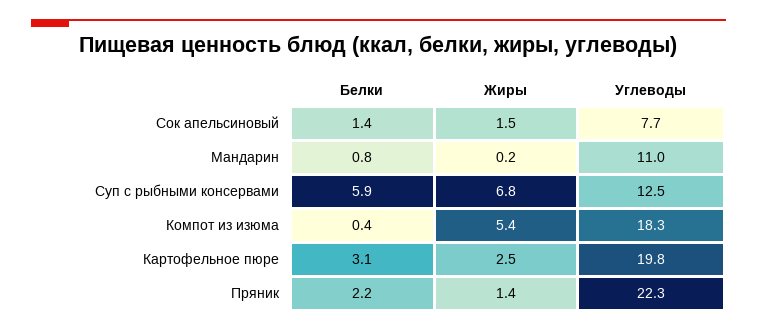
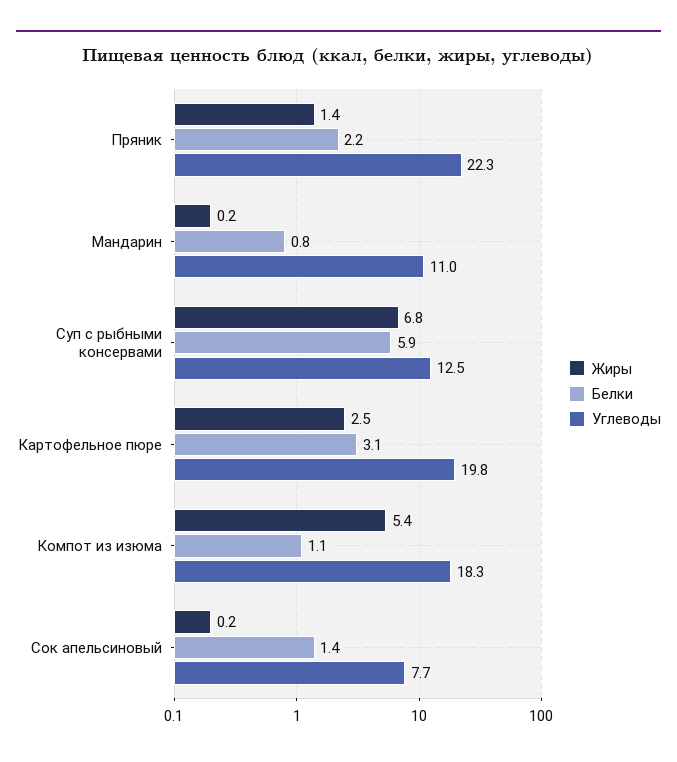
  {
    "Белки": {
      "Сок апельсиновый": 1.4,
      "Мандарин": 0.8,
      "Суп с рыбными консервами": 5.9,
-     "Компот из изюма": 0.4,
+     "Компот из изюма": 1.1,
      "Картофельное пюре": 3.1,
      "Пряник": 2.2
    },
    "Жиры": {
-     "Сок апельсиновый": 1.5,
+     "Сок апельсиновый": 0.2,
      "Мандарин": 0.2,
      "Суп с рыбными консервами": 6.8,
      "Компот из изюма": 5.4,
      "Картофельное пюре": 2.5,
      "Пряник": 1.4
    },
    "Углеводы": {
      "Сок апельсиновый": 7.7,
      "Мандарин": 11,
      "Суп с рыбными консервами": 12.5,
      "Компот из изюма": 18.3,
      "Картофельное пюре": 19.8,
      "Пряник": 22.3
    }
  }

